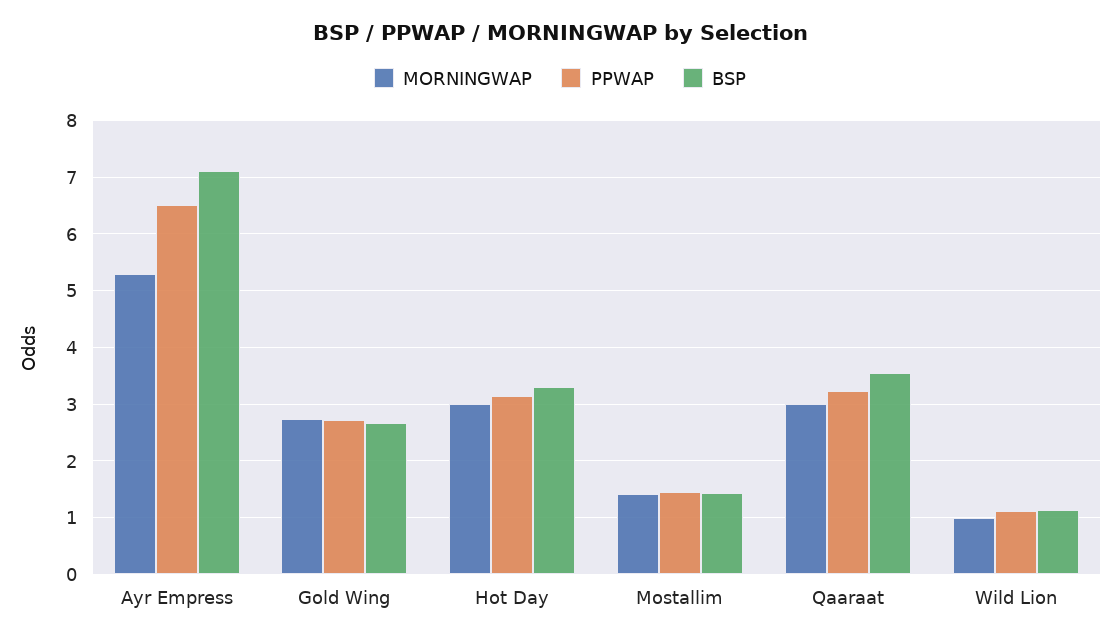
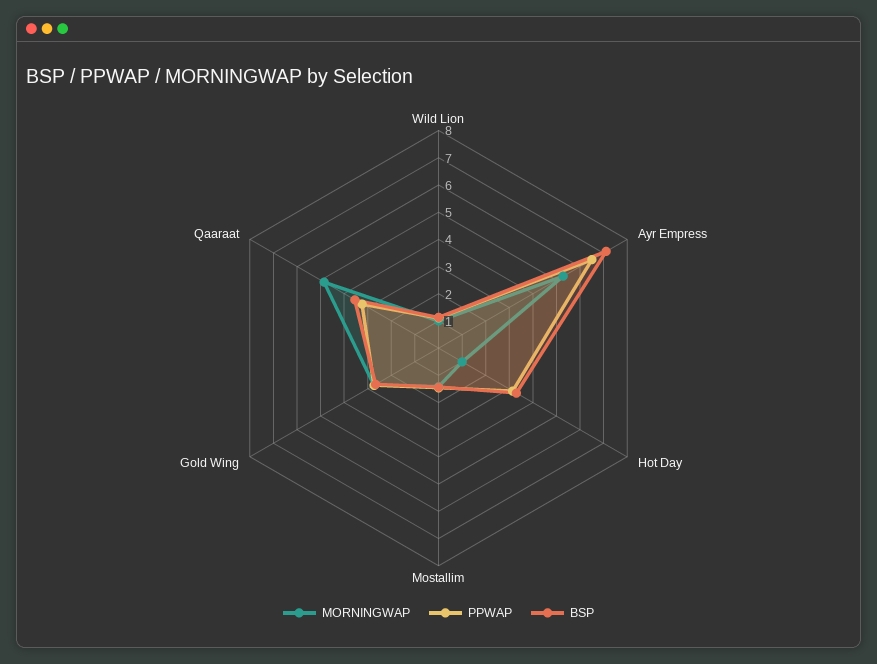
  {
    "MORNINGWAP": {
      "Ayr Empress": 5.2,
      "Gold Wing": 2.8,
-     "Hot Day": 3,
+     "Hot Day": 1,
      "Mostallim": 1.4,
-     "Qaaraat": 3,
+     "Qaaraat": 5,
      "Wild Lion": 1
    },
    "PPWAP": {
      "Ayr Empress": 6.6,
      "Gold Wing": 2.8,
      "Hot Day": 3.2,
      "Mostallim": 1.4,
      "Qaaraat": 3.2,
      "Wild Lion": 1.2
    },
    "BSP": {
      "Ayr Empress": 7.2,
      "Gold Wing": 2.6,
      "Hot Day": 3.4,
      "Mostallim": 1.4,
      "Qaaraat": 3.6,
      "Wild Lion": 1.2
    }
  }

